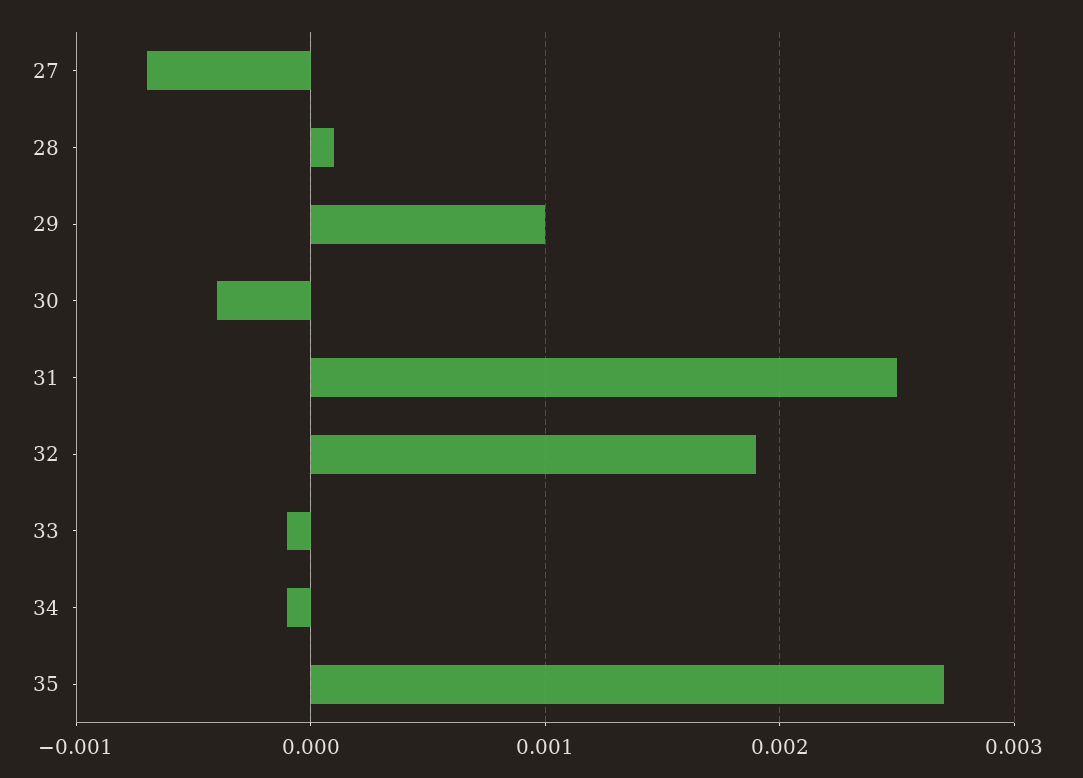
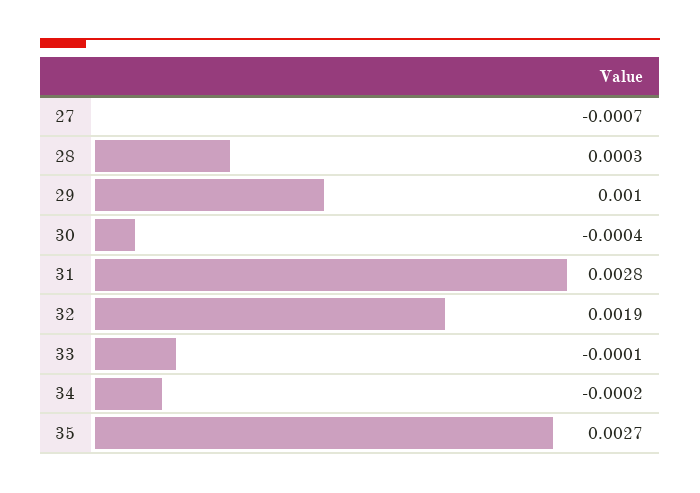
  {
    "27": -0.0007,
-   "28": 0.0001,
+   "28": 0.0003,
    "29": 0.001,
    "30": -0.0004,
-   "31": 0.0025,
+   "31": 0.0028,
    "32": 0.0019,
    "33": -0.0001,
-   "34": -0.0001,
+   "34": -0.0002,
    "35": 0.0027
  }

